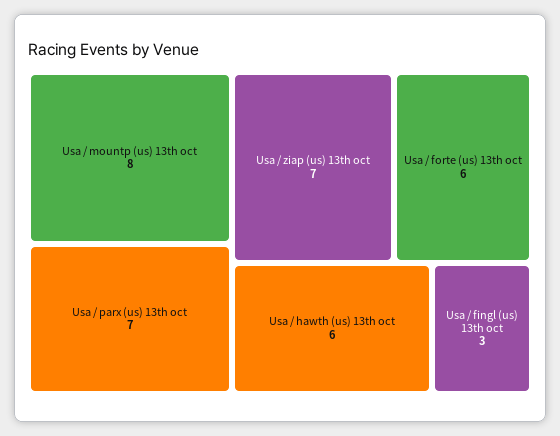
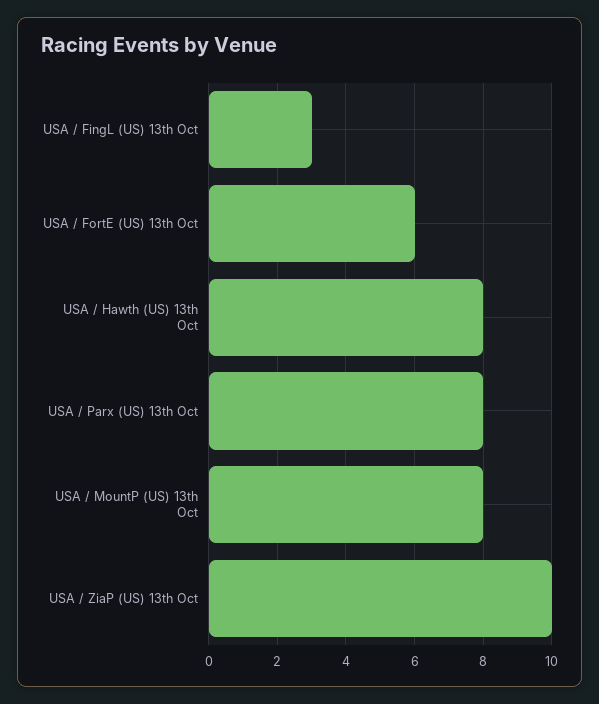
  {
    "Usa / mountp (us) 13th oct": 8,
-   "Usa / parx (us) 13th oct": 7,
+   "Usa / parx (us) 13th oct": 8,
-   "Usa / ziap (us) 13th oct": 7,
+   "Usa / ziap (us) 13th oct": 10,
    "Usa / forte (us) 13th oct": 6,
-   "Usa / hawth (us) 13th oct": 6,
+   "Usa / hawth (us) 13th oct": 8,
    "Usa / fingl (us) 13th oct": 3
  }

